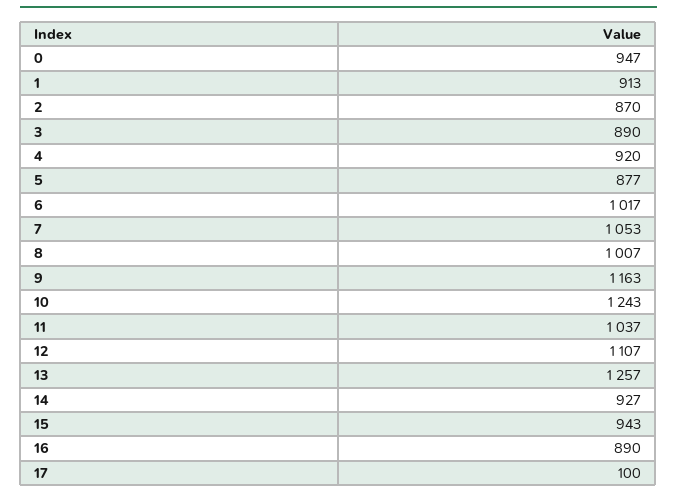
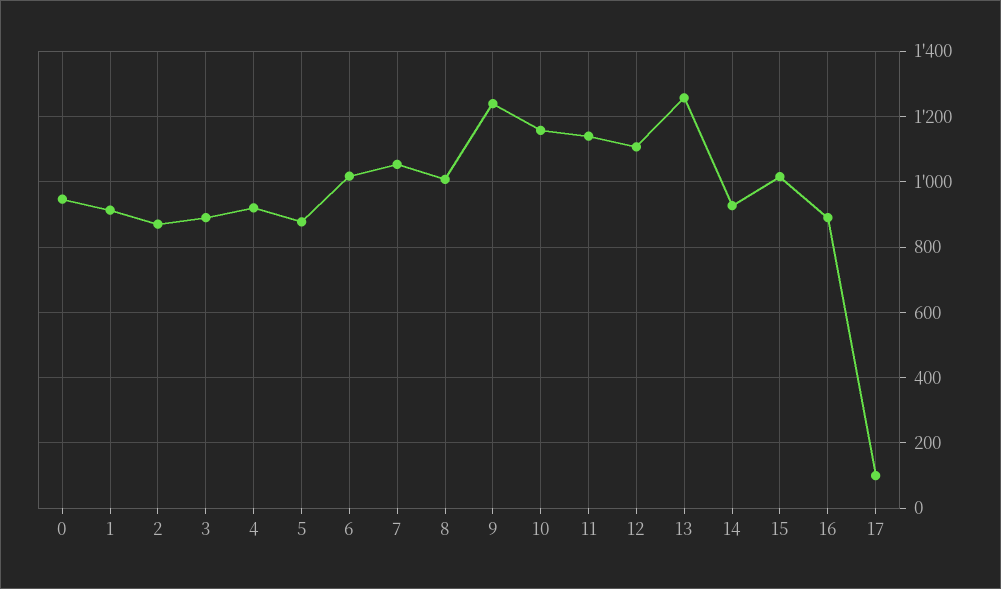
  {
    "0": 947,
    "1": 913,
    "2": 870,
    "3": 890,
    "4": 920,
    "5": 877,
    "6": 1017,
    "7": 1053,
    "8": 1007,
-   "9": 1163,
+   "9": 1240,
-   "10": 1243,
+   "10": 1160,
-   "11": 1037,
+   "11": 1140,
    "12": 1107,
    "13": 1257,
    "14": 927,
-   "15": 943,
+   "15": 1020,
    "16": 890,
    "17": 100
  }

